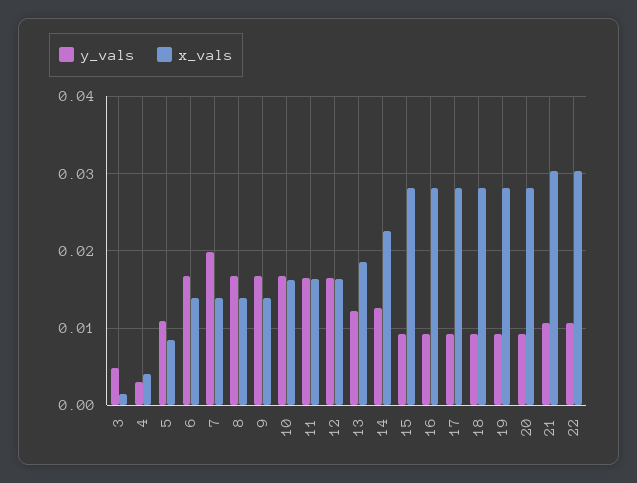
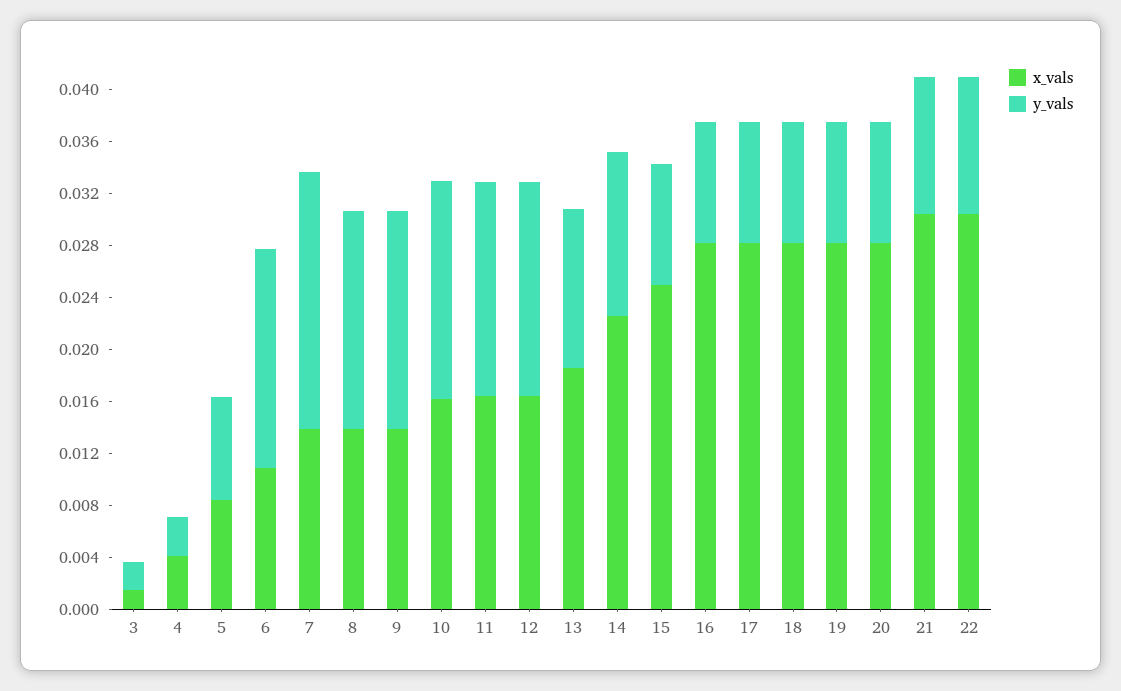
  {
    "y_vals": {
-     "3": 0.005,
+     "3": 0.002,
      "4": 0.003,
-     "5": 0.011,
+     "5": 0.008,
      "6": 0.017,
      "7": 0.02,
      "8": 0.017,
      "9": 0.017,
      "10": 0.017,
      "11": 0.017,
      "12": 0.017,
      "13": 0.012,
      "14": 0.013,
      "15": 0.009,
      "16": 0.009,
      "17": 0.009,
      "18": 0.009,
      "19": 0.009,
      "20": 0.009,
      "21": 0.011,
      "22": 0.011
    },
    "x_vals": {
      "3": 0.002,
      "4": 0.004,
      "5": 0.008,
-     "6": 0.014,
+     "6": 0.011,
      "7": 0.014,
      "8": 0.014,
      "9": 0.014,
      "10": 0.016,
      "11": 0.016,
      "12": 0.016,
      "13": 0.019,
      "14": 0.023,
-     "15": 0.028,
+     "15": 0.025,
      "16": 0.028,
      "17": 0.028,
      "18": 0.028,
      "19": 0.028,
      "20": 0.028,
      "21": 0.03,
      "22": 0.03
    }
  }

